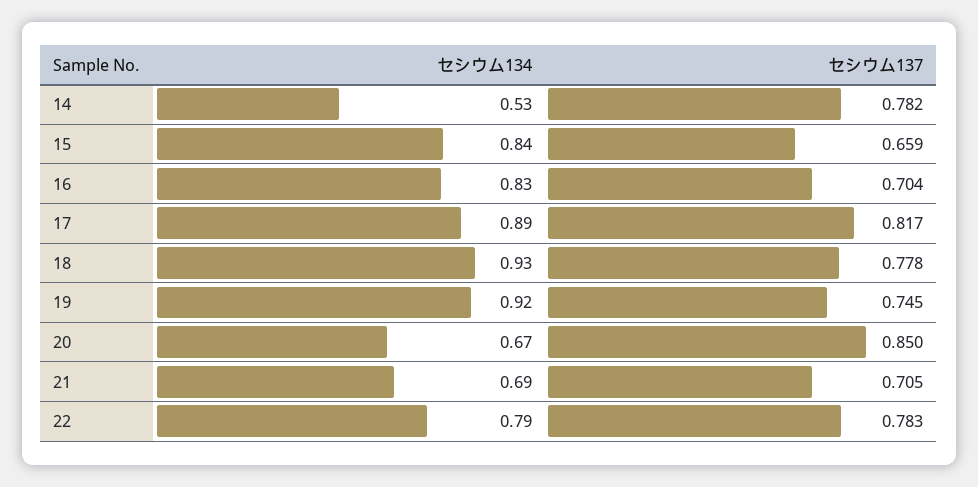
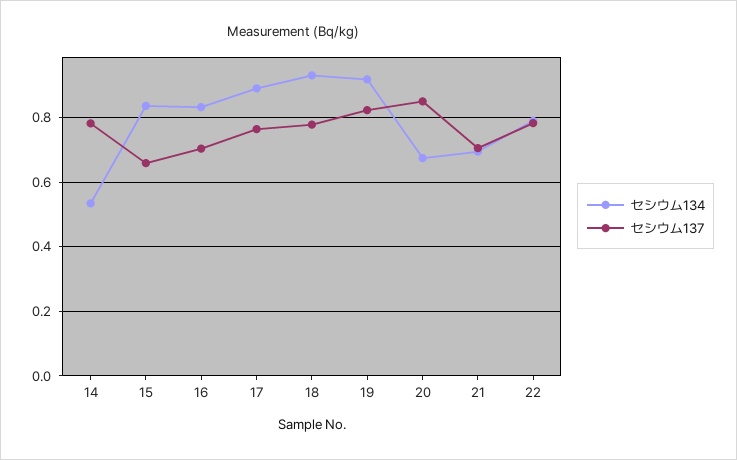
  {
    "セシウム134": {
      "14": 0.53,
      "15": 0.84,
      "16": 0.83,
      "17": 0.89,
      "18": 0.93,
      "19": 0.92,
      "20": 0.67,
      "21": 0.69,
      "22": 0.79
    },
    "セシウム137": {
      "14": 0.782,
      "15": 0.659,
      "16": 0.704,
-     "17": 0.817,
+     "17": 0.76,
      "18": 0.778,
-     "19": 0.745,
+     "19": 0.82,
      "20": 0.85,
      "21": 0.705,
      "22": 0.783
    }
  }

